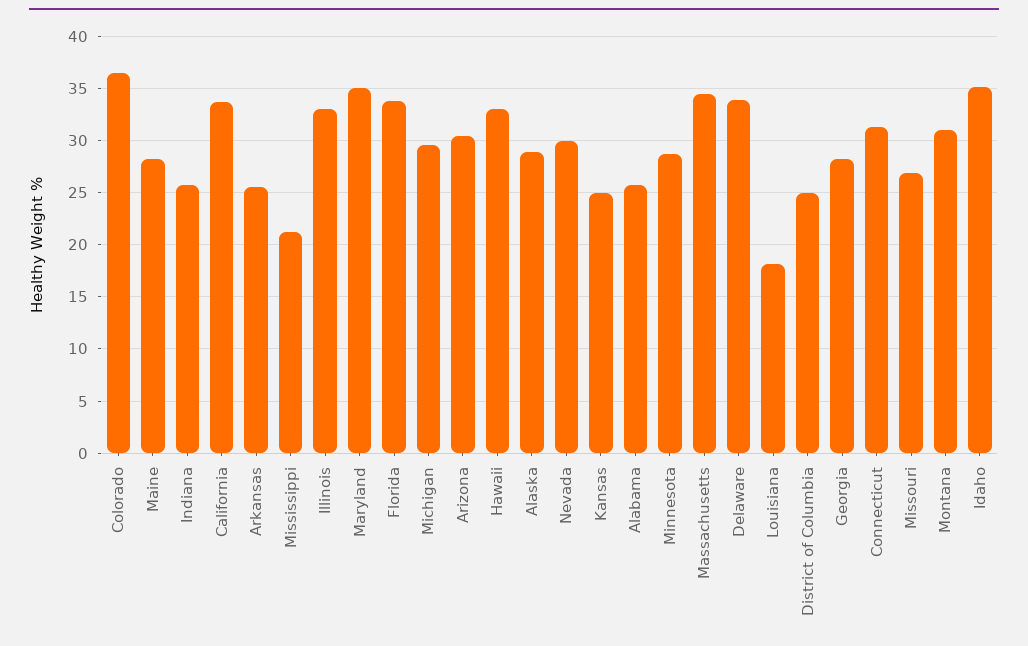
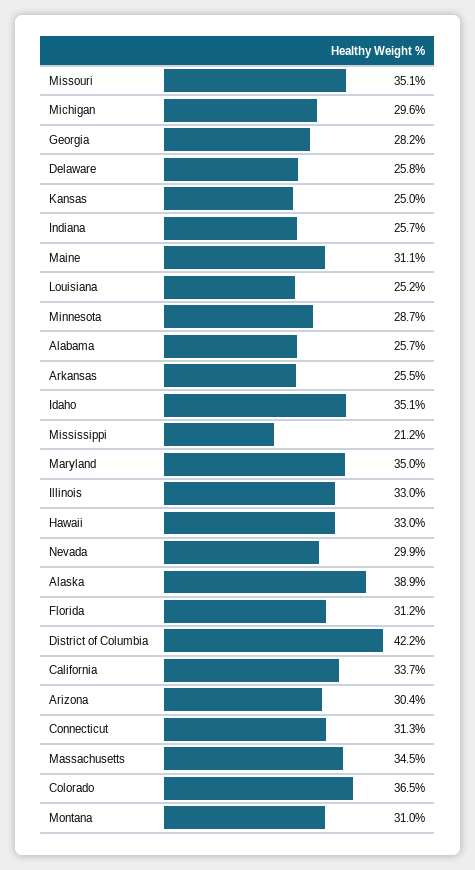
  {
    "Colorado": 36.5,
-   "Maine": 28,
+   "Maine": 31.1,
    "Indiana": 25.7,
    "California": 33.7,
    "Arkansas": 25.5,
    "Mississippi": 21.2,
    "Illinois": 33,
    "Maryland": 35,
-   "Florida": 34,
+   "Florida": 31.2,
    "Michigan": 29.6,
    "Arizona": 30.4,
    "Hawaii": 33,
-   "Alaska": 29,
+   "Alaska": 38.9,
    "Nevada": 29.9,
    "Kansas": 25,
    "Alabama": 25.7,
    "Minnesota": 28.7,
    "Massachusetts": 34.5,
-   "Delaware": 34,
+   "Delaware": 25.8,
-   "Louisiana": 18,
+   "Louisiana": 25.2,
-   "District of Columbia": 25,
+   "District of Columbia": 42.2,
    "Georgia": 28.2,
    "Connecticut": 31.3,
-   "Missouri": 27,
+   "Missouri": 35.1,
    "Montana": 31,
    "Idaho": 35.1
  }

